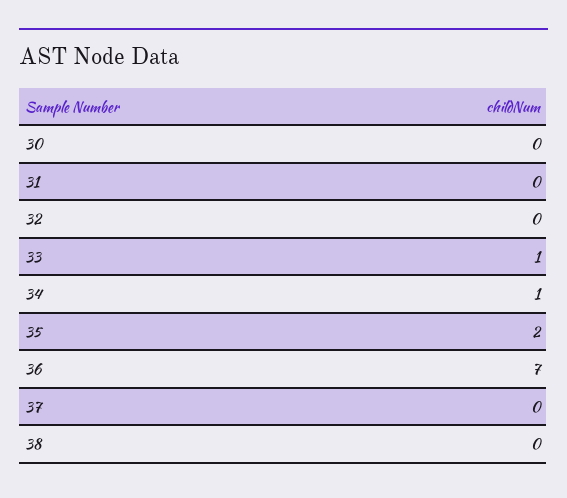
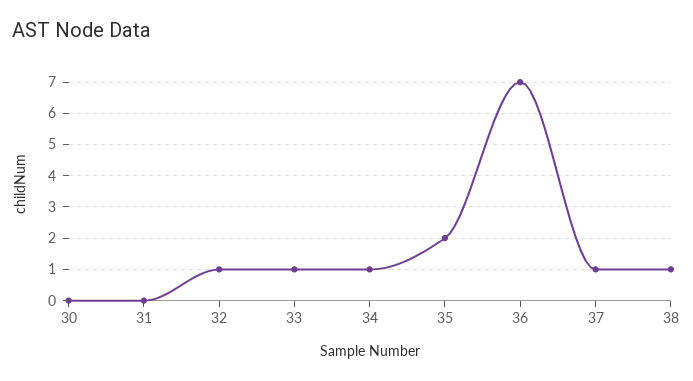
  {
    "30": 0,
    "31": 0,
-   "32": 0,
+   "32": 1,
    "33": 1,
    "34": 1,
    "35": 2,
    "36": 7,
-   "37": 0,
+   "37": 1,
-   "38": 0
+   "38": 1
  }

